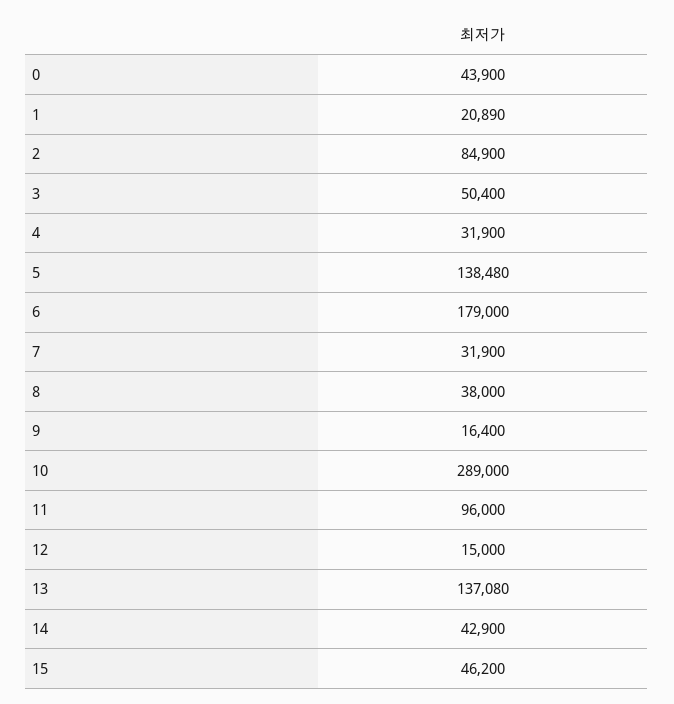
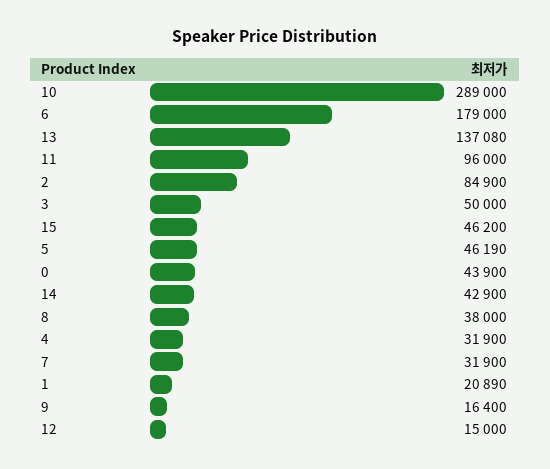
  {
    "0": 43900,
    "1": 20890,
    "2": 84900,
-   "3": 50400,
+   "3": 50000,
    "4": 31900,
-   "5": 138480,
+   "5": 46190,
    "6": 179000,
    "7": 31900,
    "8": 38000,
    "9": 16400,
    "10": 289000,
    "11": 96000,
    "12": 15000,
    "13": 137080,
    "14": 42900,
    "15": 46200
  }

